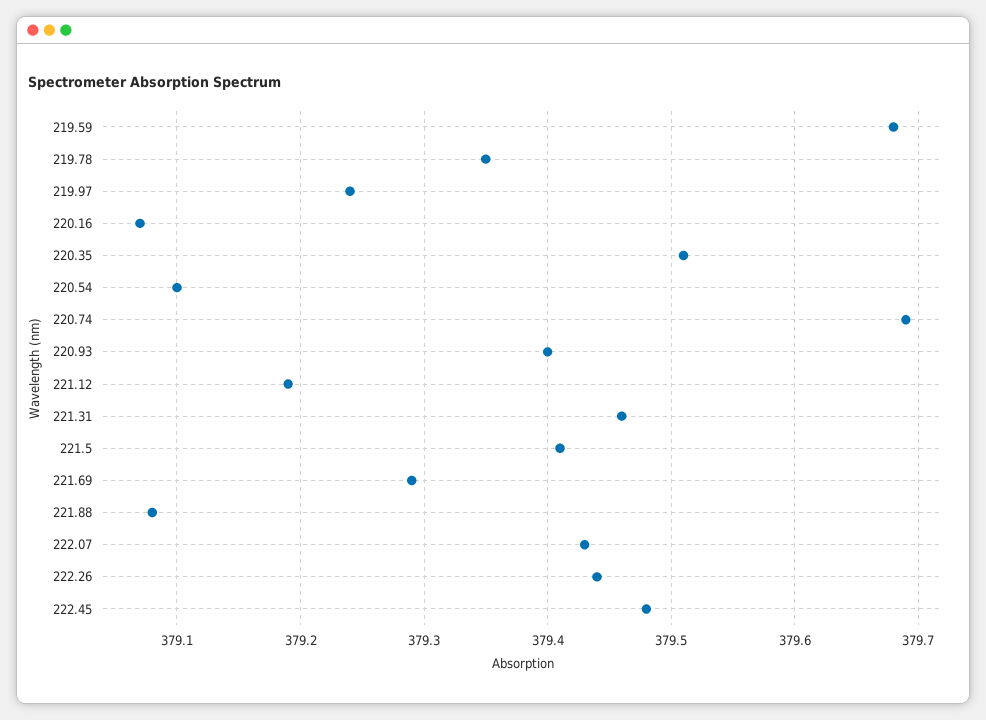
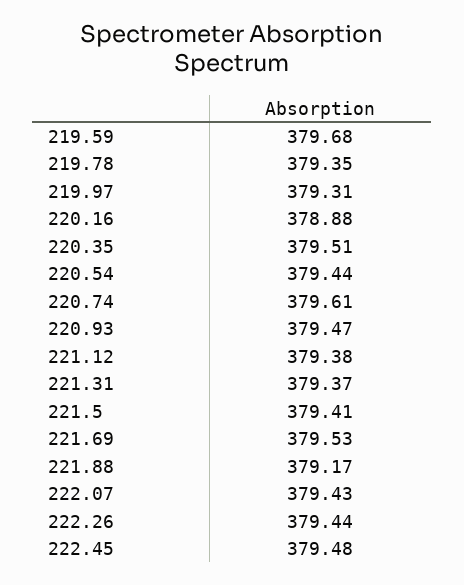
  {
    "219.59": 379.68,
    "219.78": 379.35,
-   "219.97": 379.24,
+   "219.97": 379.31,
-   "220.16": 379.07,
+   "220.16": 378.88,
    "220.35": 379.51,
-   "220.54": 379.1,
+   "220.54": 379.44,
-   "220.74": 379.69,
+   "220.74": 379.61,
-   "220.93": 379.4,
+   "220.93": 379.47,
-   "221.12": 379.19,
+   "221.12": 379.38,
-   "221.31": 379.46,
+   "221.31": 379.37,
    "221.5": 379.41,
-   "221.69": 379.29,
+   "221.69": 379.53,
-   "221.88": 379.08,
+   "221.88": 379.17,
    "222.07": 379.43,
    "222.26": 379.44,
    "222.45": 379.48
  }

